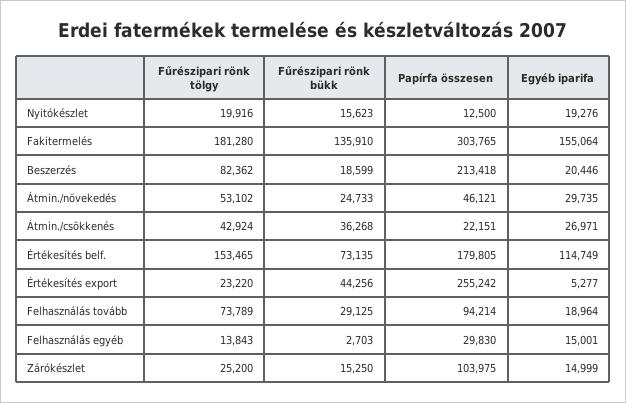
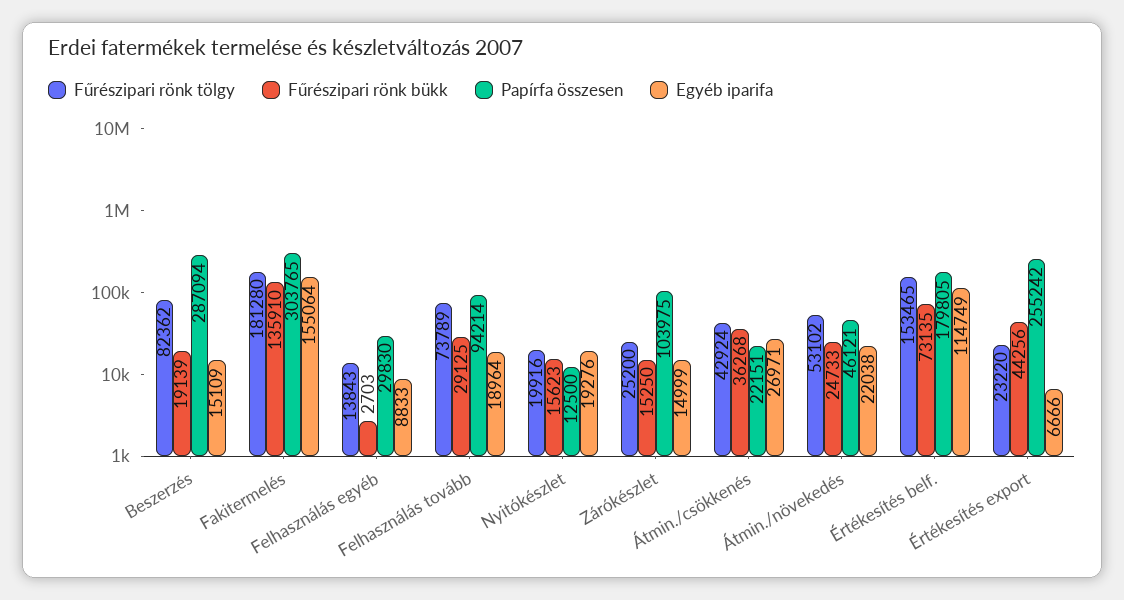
  {
    "Fűrészipari rönk tölgy": {
      "Nyitókészlet": 19916,
      "Fakitermelés": 181280,
      "Beszerzés": 82362,
      "Átmin./növekedés": 53102,
      "Átmin./csökkenés": 42924,
      "Értékesítés belf.": 153465,
      "Értékesítés export": 23220,
      "Felhasználás tovább": 73789,
      "Felhasználás egyéb": 13843,
      "Zárókészlet": 25200
    },
    "Fűrészipari rönk bükk": {
      "Nyitókészlet": 15623,
      "Fakitermelés": 135910,
-     "Beszerzés": 18599,
+     "Beszerzés": 19139,
      "Átmin./növekedés": 24733,
      "Átmin./csökkenés": 36268,
      "Értékesítés belf.": 73135,
      "Értékesítés export": 44256,
      "Felhasználás tovább": 29125,
      "Felhasználás egyéb": 2703,
      "Zárókészlet": 15250
    },
    "Papírfa összesen": {
      "Nyitókészlet": 12500,
      "Fakitermelés": 303765,
-     "Beszerzés": 213418,
+     "Beszerzés": 287094,
      "Átmin./növekedés": 46121,
      "Átmin./csökkenés": 22151,
      "Értékesítés belf.": 179805,
      "Értékesítés export": 255242,
      "Felhasználás tovább": 94214,
      "Felhasználás egyéb": 29830,
      "Zárókészlet": 103975
    },
    "Egyéb iparifa": {
      "Nyitókészlet": 19276,
      "Fakitermelés": 155064,
-     "Beszerzés": 20446,
+     "Beszerzés": 15109,
-     "Átmin./növekedés": 29735,
+     "Átmin./növekedés": 22038,
      "Átmin./csökkenés": 26971,
      "Értékesítés belf.": 114749,
-     "Értékesítés export": 5277,
+     "Értékesítés export": 6666,
      "Felhasználás tovább": 18964,
-     "Felhasználás egyéb": 15001,
+     "Felhasználás egyéb": 8833,
      "Zárókészlet": 14999
    }
  }

